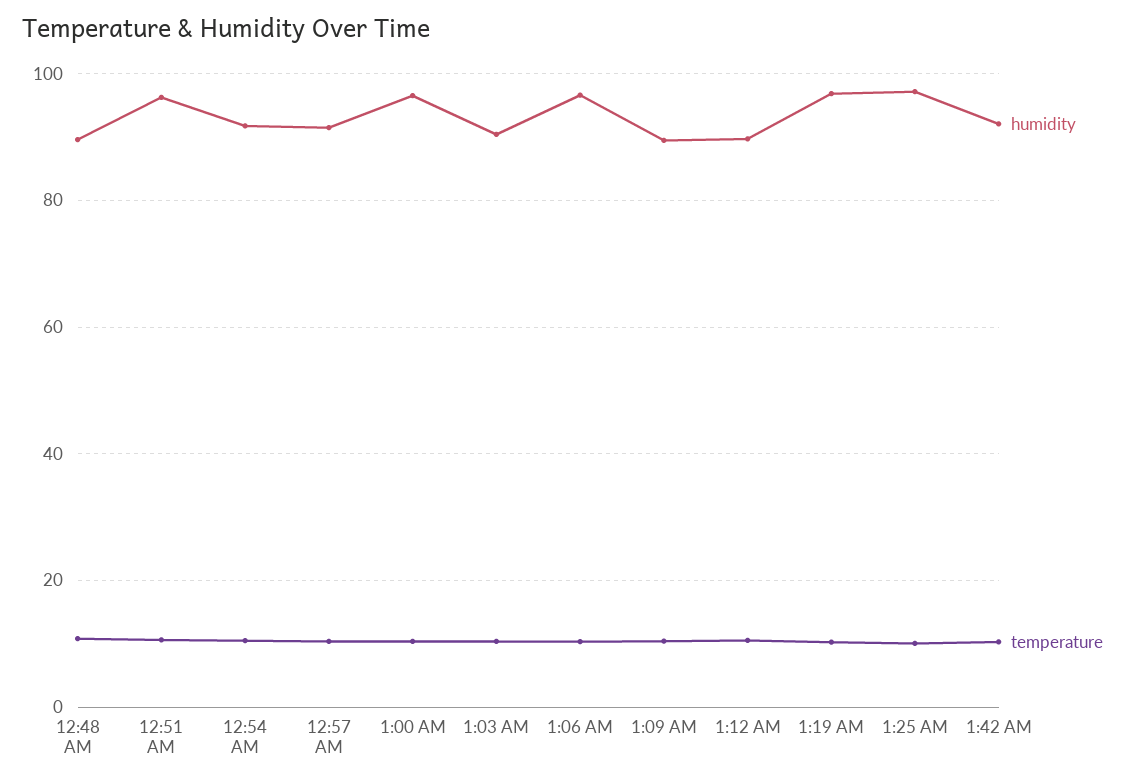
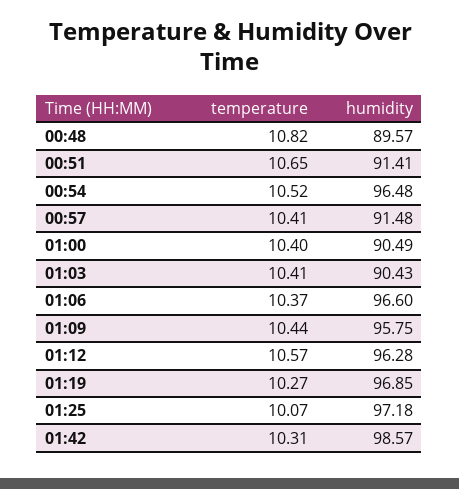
  {
    "humidity": {
      "12:48 AM": 89.57,
-     "12:51 AM": 96,
+     "12:51 AM": 91.41,
-     "12:54 AM": 92,
+     "12:54 AM": 96.48,
      "12:57 AM": 91.48,
-     "1:00 AM": 96,
+     "1:00 AM": 90.49,
      "1:03 AM": 90.43,
      "1:06 AM": 96.6,
-     "1:09 AM": 90,
+     "1:09 AM": 95.75,
-     "1:12 AM": 90,
+     "1:12 AM": 96.28,
      "1:19 AM": 96.85,
      "1:25 AM": 97.18,
-     "1:42 AM": 92
+     "1:42 AM": 98.57
    },
    "temperature": {
      "12:48 AM": 10.82,
      "12:51 AM": 10.65,
      "12:54 AM": 10.52,
      "12:57 AM": 10.41,
      "1:00 AM": 10.4,
      "1:03 AM": 10.41,
      "1:06 AM": 10.37,
      "1:09 AM": 10.44,
      "1:12 AM": 10.57,
      "1:19 AM": 10.27,
      "1:25 AM": 10.07,
      "1:42 AM": 10.31
    }
  }

